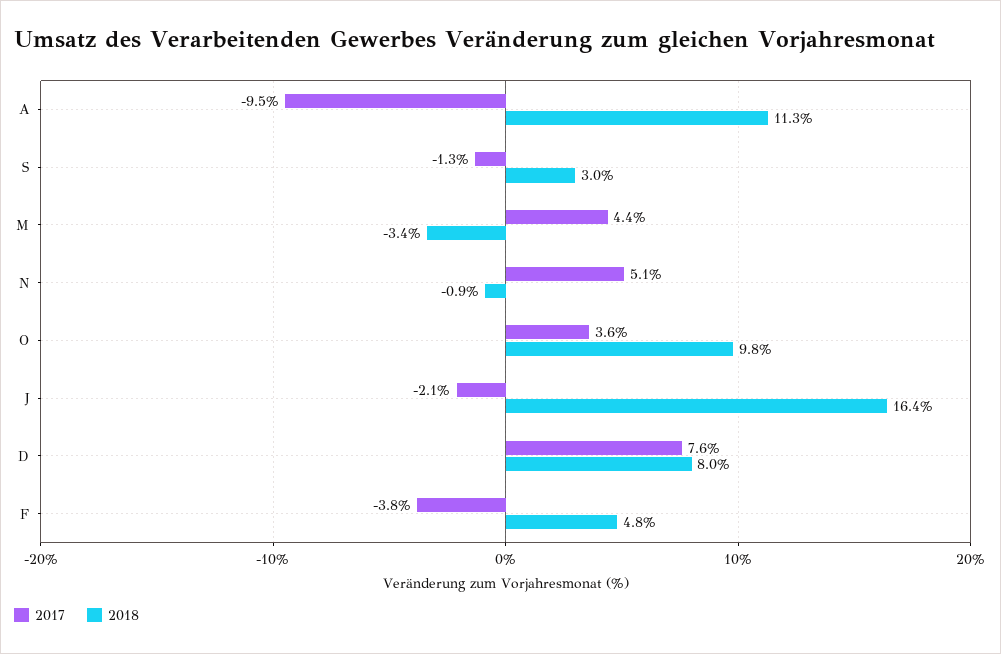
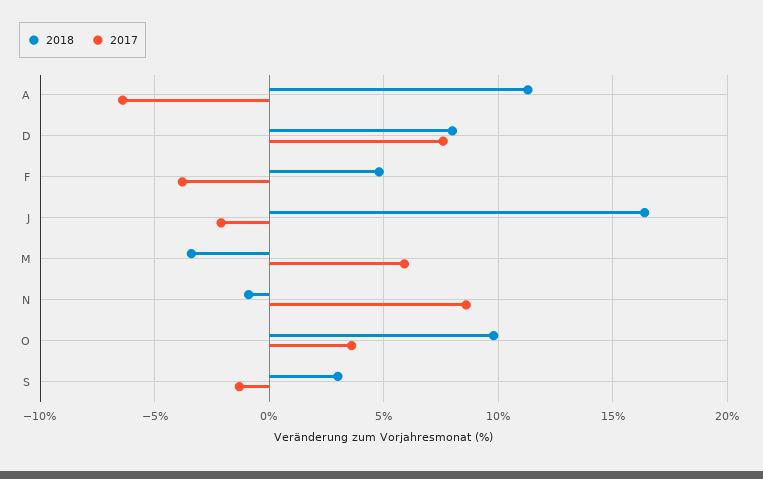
  {
    "2017": {
-     "A": -9.5,
+     "A": -6.5,
      "S": -1.3,
-     "M": 4.4,
+     "M": 6,
-     "N": 5.1,
+     "N": 8.5,
      "O": 3.6,
      "J": -2.1,
      "D": 7.6,
      "F": -3.8
    },
    "2018": {
      "A": 11.3,
      "S": 3,
      "M": -3.4,
      "N": -0.9,
      "O": 9.8,
      "J": 16.4,
      "D": 8,
      "F": 4.8
    }
  }

